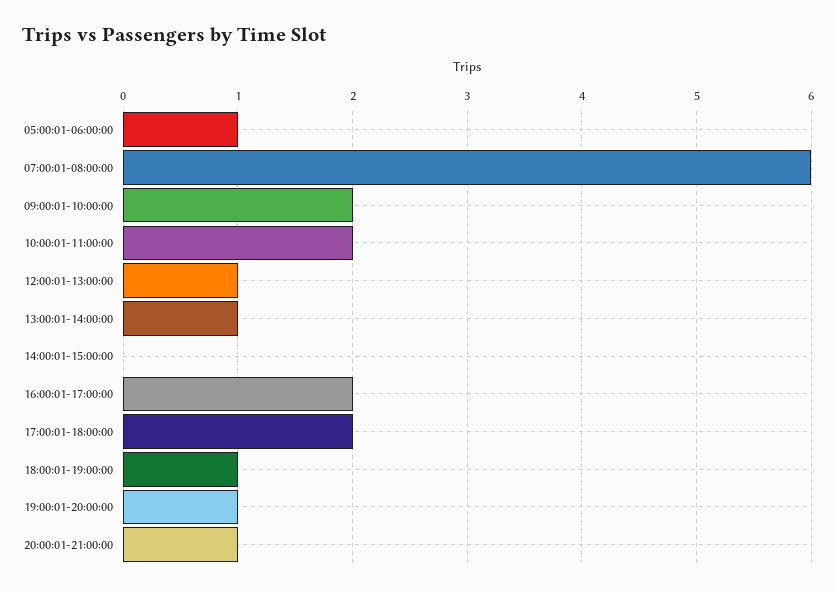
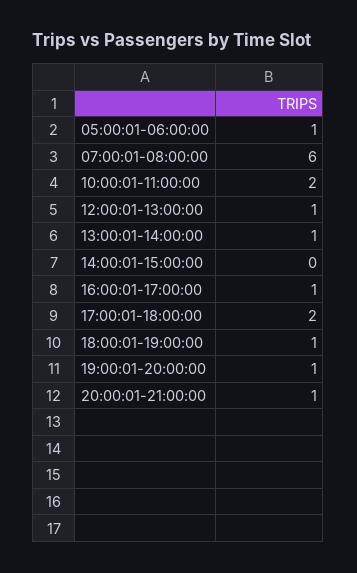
  {
    "05:00:01-06:00:00": 1,
    "07:00:01-08:00:00": 6,
-   "09:00:01-10:00:00": 2,
    "10:00:01-11:00:00": 2,
    "12:00:01-13:00:00": 1,
    "13:00:01-14:00:00": 1,
    "14:00:01-15:00:00": 0,
-   "16:00:01-17:00:00": 2,
+   "16:00:01-17:00:00": 1,
    "17:00:01-18:00:00": 2,
    "18:00:01-19:00:00": 1,
    "19:00:01-20:00:00": 1,
    "20:00:01-21:00:00": 1
  }

